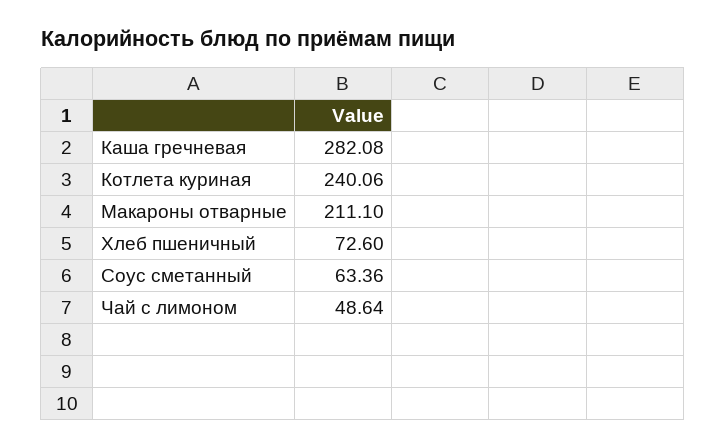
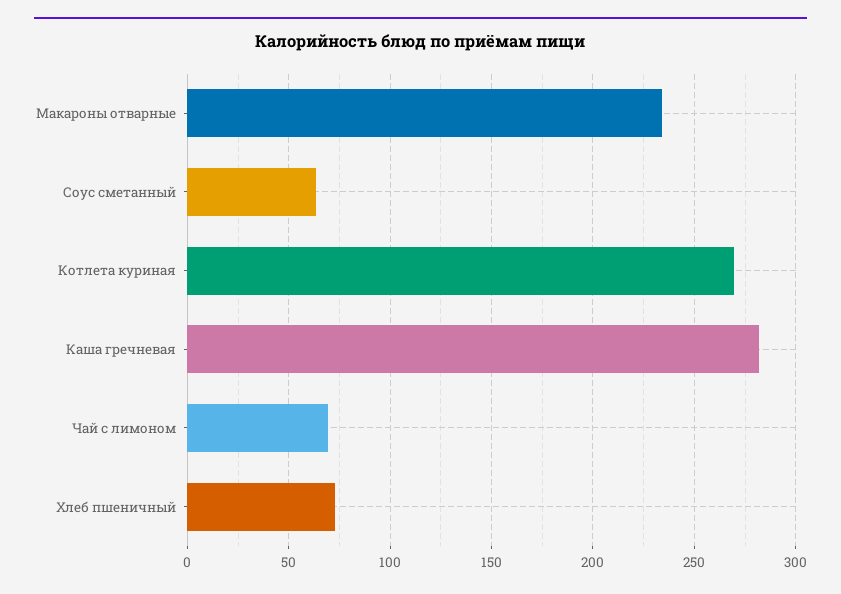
  {
    "Каша гречневая": 282.08,
-   "Котлета куриная": 240.06,
+   "Котлета куриная": 270,
-   "Макароны отварные": 211.1,
+   "Макароны отварные": 235,
    "Хлеб пшеничный": 72.6,
    "Соус сметанный": 63.36,
-   "Чай с лимоном": 48.64
+   "Чай с лимоном": 70
  }

